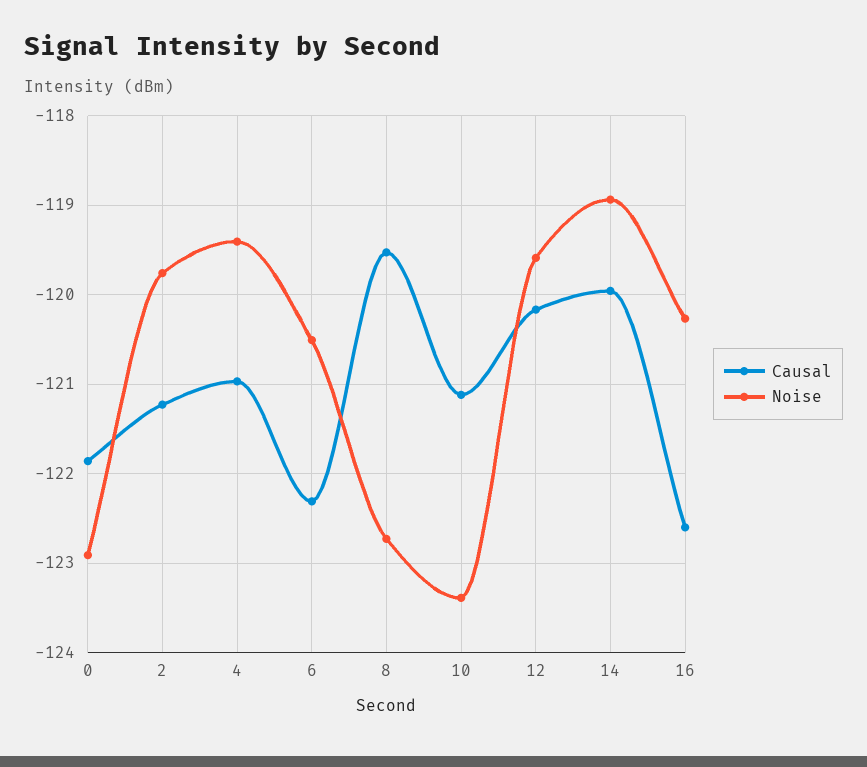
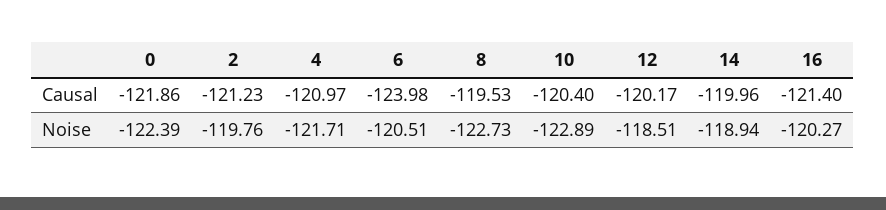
  {
    "Causal": {
      "0": -121.86,
      "2": -121.23,
      "4": -120.97,
-     "6": -122.3,
+     "6": -123.98,
      "8": -119.53,
-     "10": -121.1,
+     "10": -120.4,
      "12": -120.17,
      "14": -119.96,
-     "16": -122.6
+     "16": -121.4
    },
    "Noise": {
-     "0": -122.9,
+     "0": -122.39,
      "2": -119.76,
-     "4": -119.4,
+     "4": -121.71,
      "6": -120.51,
      "8": -122.73,
-     "10": -123.4,
+     "10": -122.89,
-     "12": -119.6,
+     "12": -118.51,
      "14": -118.94,
      "16": -120.27
    }
  }

